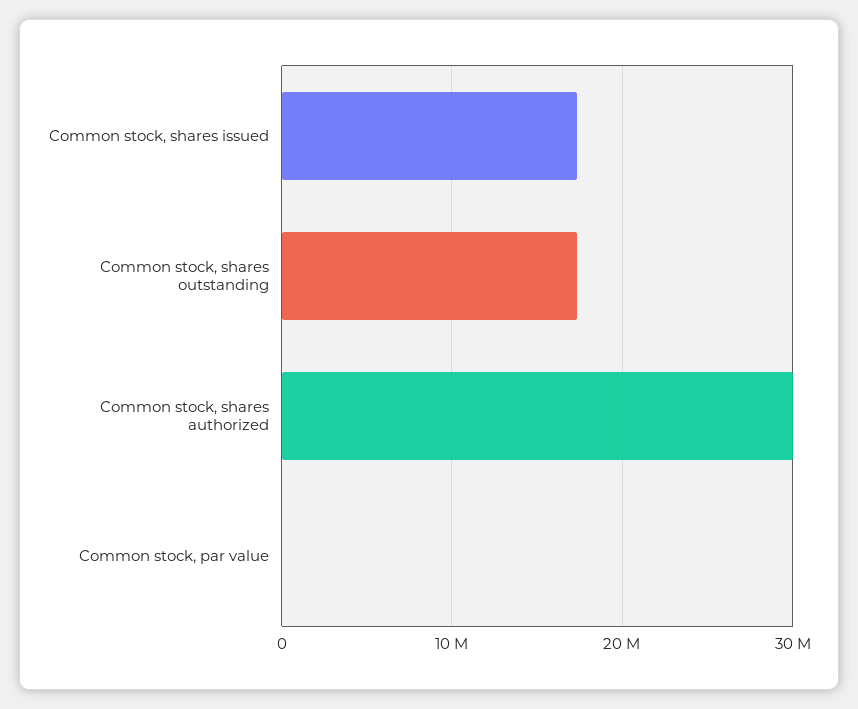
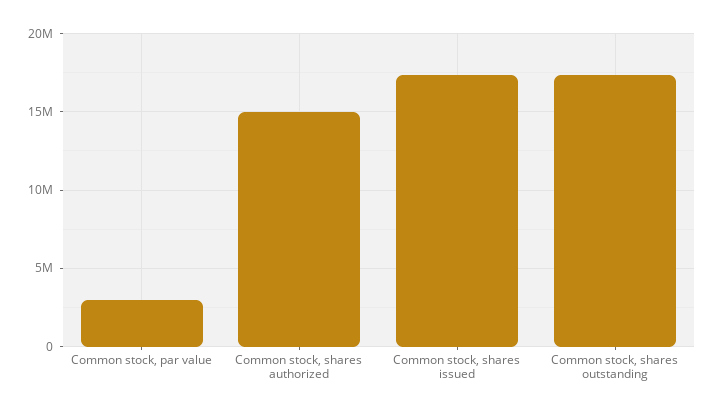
  {
    "Common stock, shares issued": 17500000,
    "Common stock, shares outstanding": 17500000,
-   "Common stock, shares authorized": 30000000,
+   "Common stock, shares authorized": 15000000,
-   "Common stock, par value": 0
+   "Common stock, par value": 3000000
  }

